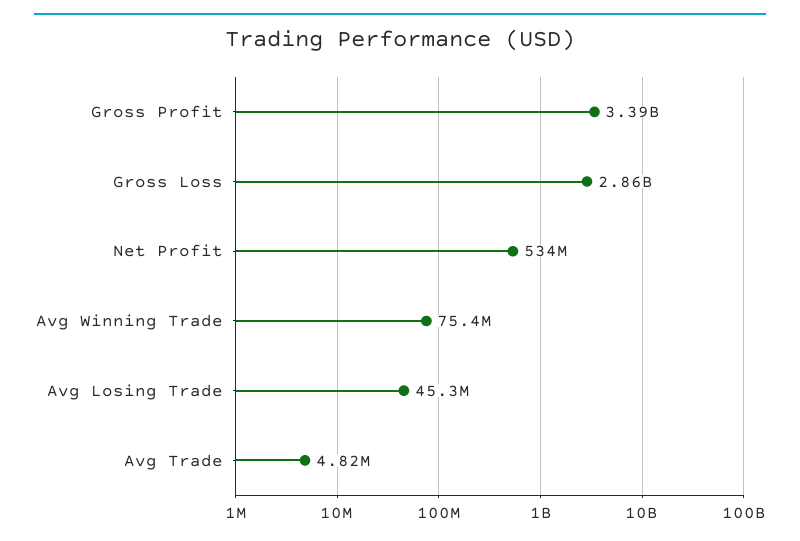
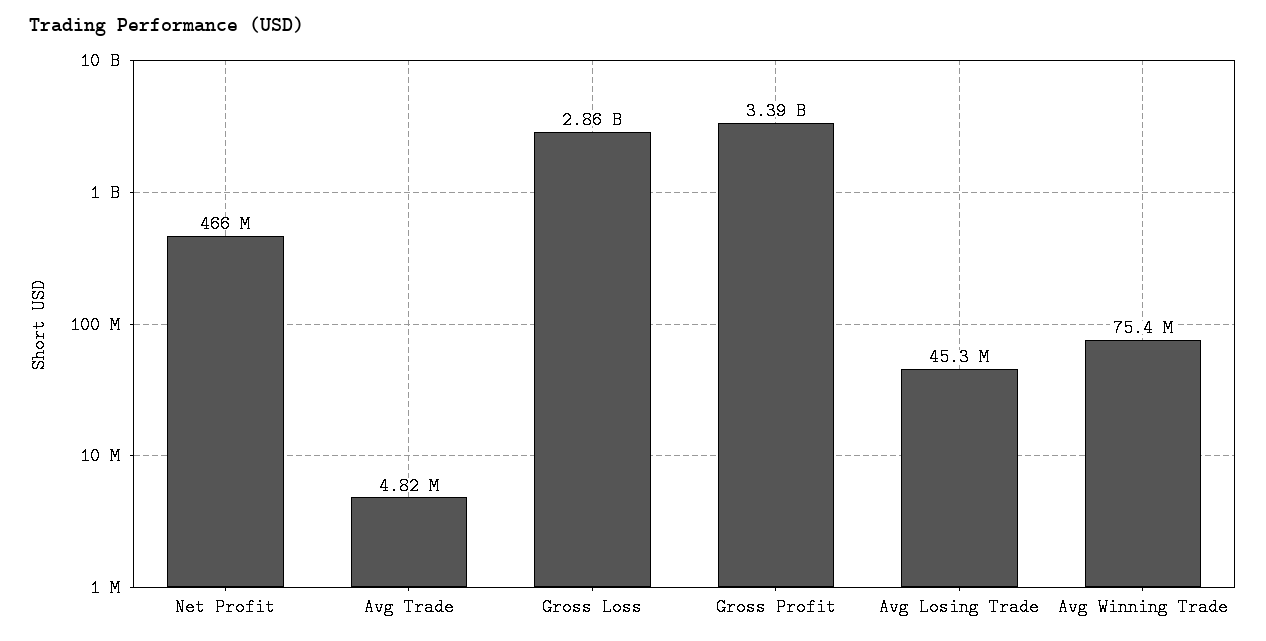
  {
    "Gross Profit": 3390000000,
    "Gross Loss": 2860000000,
-   "Net Profit": 534000000,
+   "Net Profit": 466000000,
    "Avg Winning Trade": 75400000,
    "Avg Losing Trade": 45300000,
    "Avg Trade": 4820000
  }

